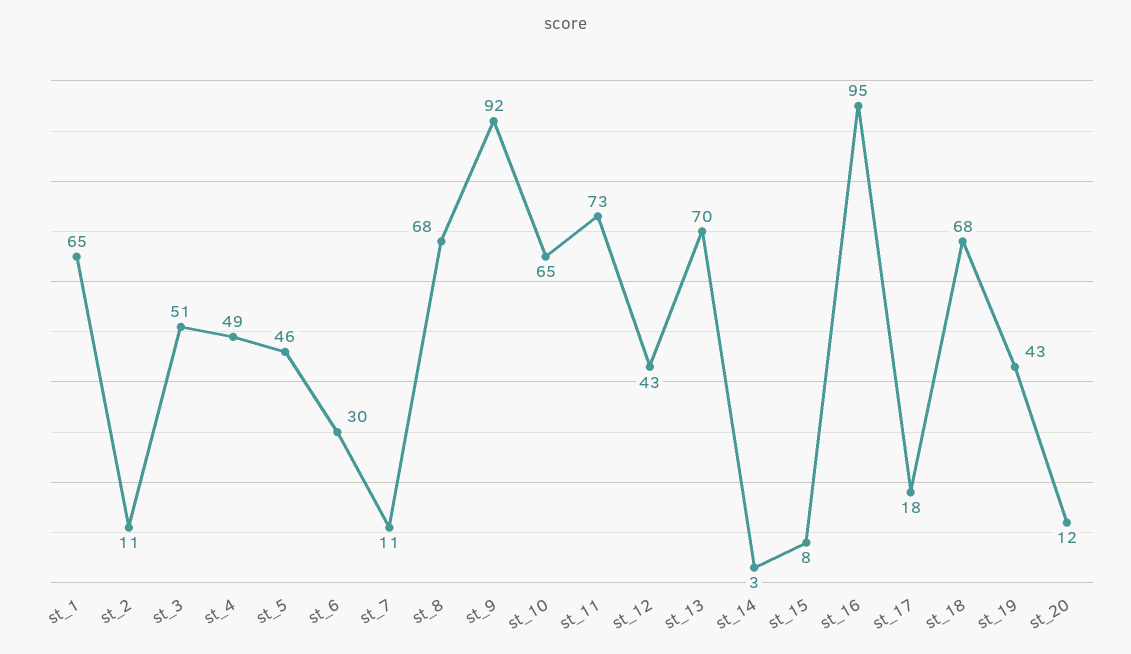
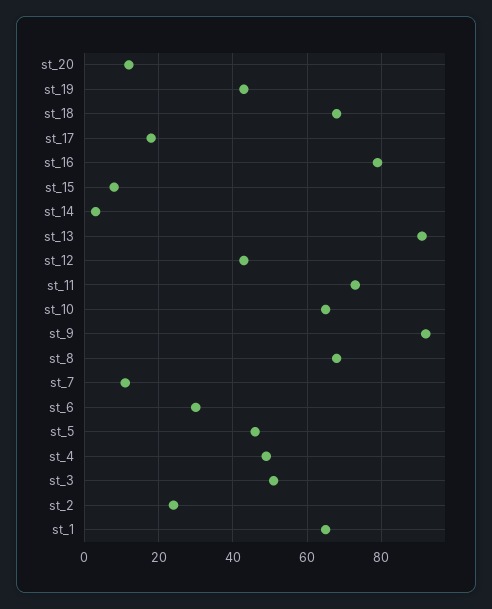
  {
    "st_1": 65,
-   "st_2": 11,
+   "st_2": 25,
    "st_3": 51,
    "st_4": 49,
    "st_5": 46,
    "st_6": 30,
    "st_7": 11,
    "st_8": 68,
    "st_9": 92,
    "st_10": 65,
    "st_11": 73,
    "st_12": 43,
-   "st_13": 70,
+   "st_13": 90,
    "st_14": 3,
    "st_15": 8,
-   "st_16": 95,
+   "st_16": 80,
    "st_17": 18,
    "st_18": 68,
    "st_19": 43,
    "st_20": 12
  }

